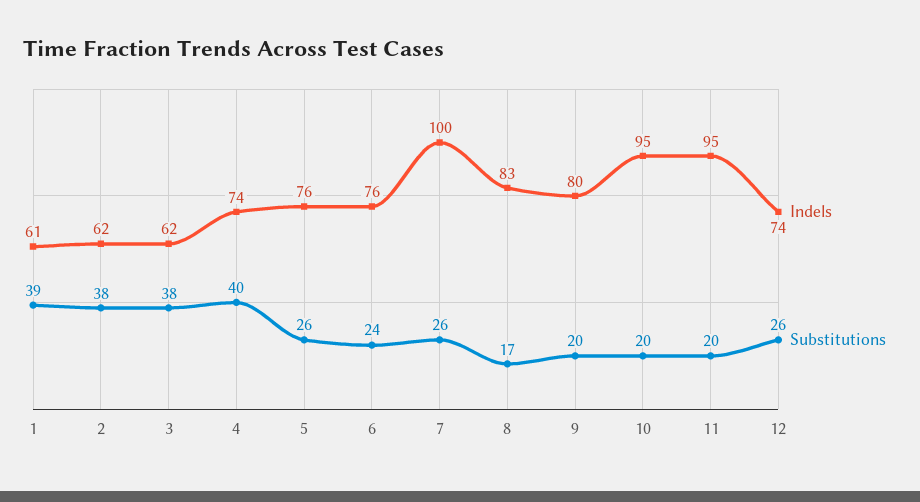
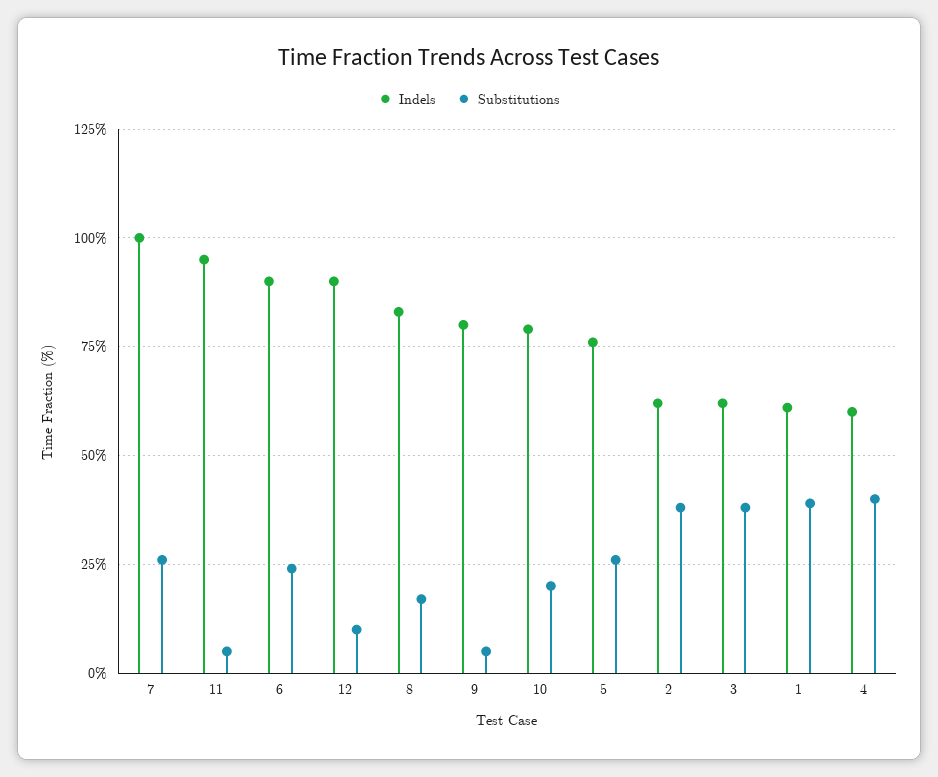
  {
    "Indels": {
      "1": 61,
      "2": 62,
      "3": 62,
-     "4": 74,
+     "4": 60,
      "5": 76,
-     "6": 76,
+     "6": 90,
      "7": 100,
      "8": 83,
      "9": 80,
-     "10": 95,
+     "10": 80,
      "11": 95,
-     "12": 74
+     "12": 90
    },
    "Substitutions": {
      "1": 39,
      "2": 38,
      "3": 38,
      "4": 40,
      "5": 26,
      "6": 24,
      "7": 26,
      "8": 17,
-     "9": 20,
+     "9": 5,
      "10": 20,
-     "11": 20,
+     "11": 5,
-     "12": 26
+     "12": 10
    }
  }

